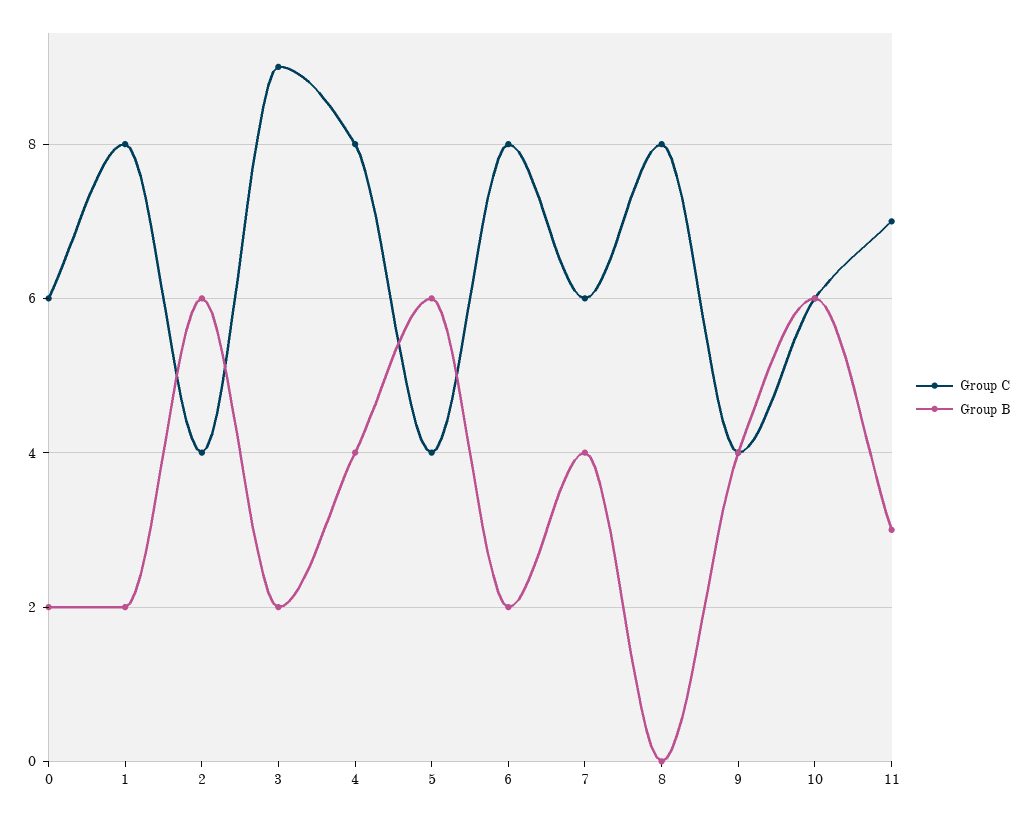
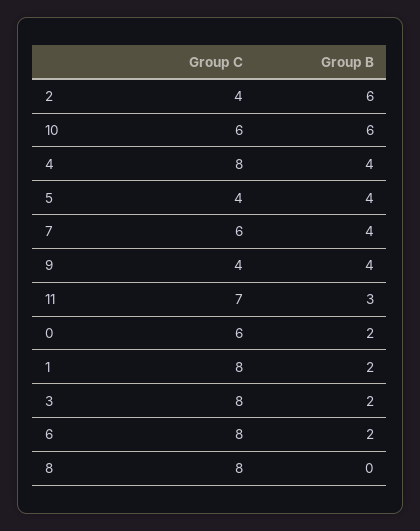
  {
    "Group C": {
      "0": 6,
      "1": 8,
      "2": 4,
-     "3": 9,
+     "3": 8,
      "4": 8,
      "5": 4,
      "6": 8,
      "7": 6,
      "8": 8,
      "9": 4,
      "10": 6,
      "11": 7
    },
    "Group B": {
      "0": 2,
      "1": 2,
      "2": 6,
      "3": 2,
      "4": 4,
-     "5": 6,
+     "5": 4,
      "6": 2,
      "7": 4,
      "8": 0,
      "9": 4,
      "10": 6,
      "11": 3
    }
  }

